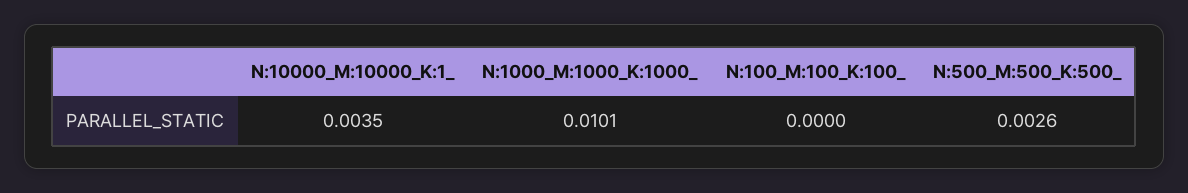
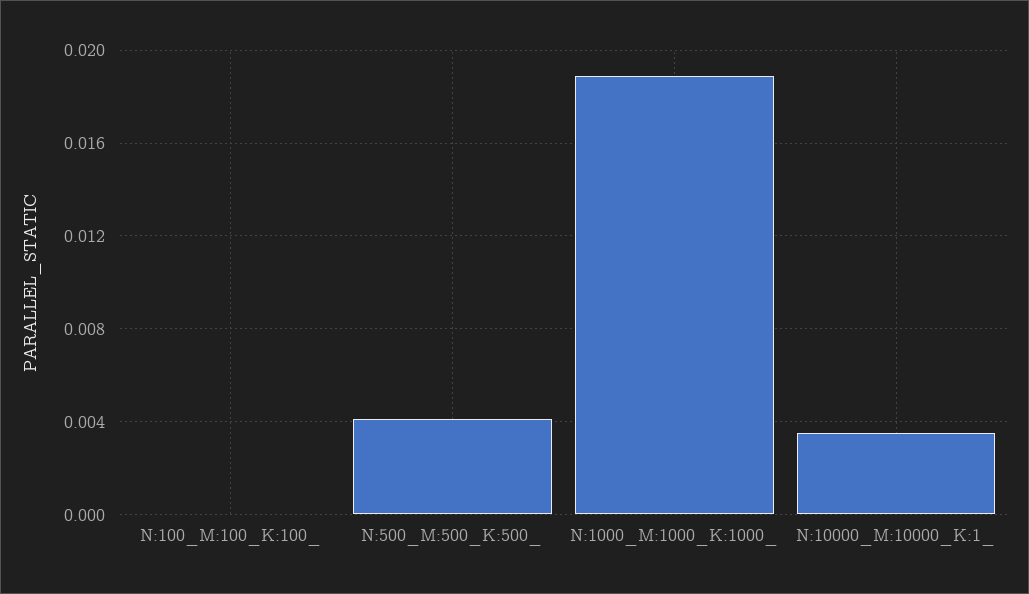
  {
    "N:10000_M:10000_K:1_": 0.0035,
-   "N:1000_M:1000_K:1000_": 0.0101,
+   "N:1000_M:1000_K:1000_": 0.019,
    "N:100_M:100_K:100_": 0,
-   "N:500_M:500_K:500_": 0.0026
+   "N:500_M:500_K:500_": 0.004
  }

